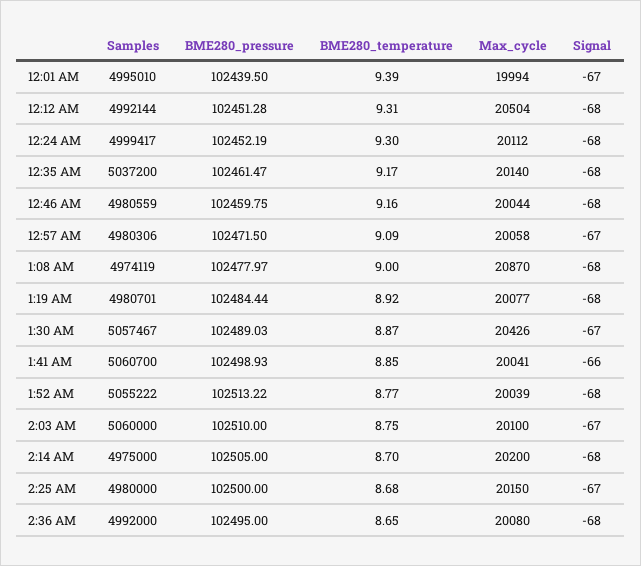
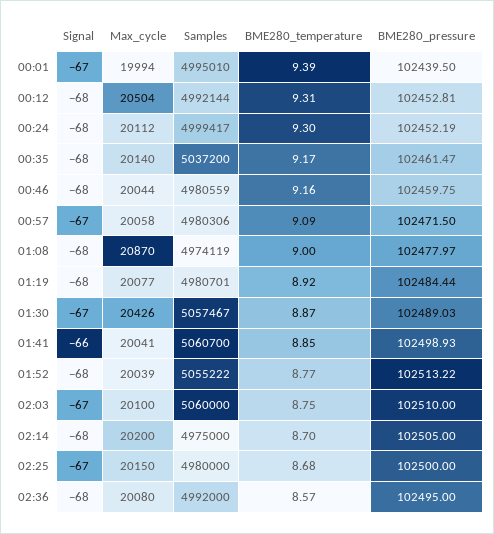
  {
    "Samples": {
      "12:01 AM": 4995010,
      "12:12 AM": 4992144,
      "12:24 AM": 4999417,
      "12:35 AM": 5037200,
      "12:46 AM": 4980559,
      "12:57 AM": 4980306,
      "1:08 AM": 4974119,
      "1:19 AM": 4980701,
      "1:30 AM": 5057467,
      "1:41 AM": 5060700,
      "1:52 AM": 5055222,
      "2:03 AM": 5060000,
      "2:14 AM": 4975000,
      "2:25 AM": 4980000,
      "2:36 AM": 4992000
    },
    "BME280_pressure": {
      "12:01 AM": 102439.5,
-     "12:12 AM": 102451.28,
+     "12:12 AM": 102452.81,
      "12:24 AM": 102452.19,
      "12:35 AM": 102461.47,
      "12:46 AM": 102459.75,
      "12:57 AM": 102471.5,
      "1:08 AM": 102477.97,
      "1:19 AM": 102484.44,
      "1:30 AM": 102489.03,
      "1:41 AM": 102498.93,
      "1:52 AM": 102513.22,
      "2:03 AM": 102510,
      "2:14 AM": 102505,
      "2:25 AM": 102500,
      "2:36 AM": 102495
    },
    "BME280_temperature": {
      "12:01 AM": 9.39,
      "12:12 AM": 9.31,
      "12:24 AM": 9.3,
      "12:35 AM": 9.17,
      "12:46 AM": 9.16,
      "12:57 AM": 9.09,
      "1:08 AM": 9,
      "1:19 AM": 8.92,
      "1:30 AM": 8.87,
      "1:41 AM": 8.85,
      "1:52 AM": 8.77,
      "2:03 AM": 8.75,
      "2:14 AM": 8.7,
      "2:25 AM": 8.68,
-     "2:36 AM": 8.65
+     "2:36 AM": 8.57
    },
    "Max_cycle": {
      "12:01 AM": 19994,
      "12:12 AM": 20504,
      "12:24 AM": 20112,
      "12:35 AM": 20140,
      "12:46 AM": 20044,
      "12:57 AM": 20058,
      "1:08 AM": 20870,
      "1:19 AM": 20077,
      "1:30 AM": 20426,
      "1:41 AM": 20041,
      "1:52 AM": 20039,
      "2:03 AM": 20100,
      "2:14 AM": 20200,
      "2:25 AM": 20150,
      "2:36 AM": 20080
    },
    "Signal": {
      "12:01 AM": -67,
      "12:12 AM": -68,
      "12:24 AM": -68,
      "12:35 AM": -68,
      "12:46 AM": -68,
      "12:57 AM": -67,
      "1:08 AM": -68,
      "1:19 AM": -68,
      "1:30 AM": -67,
      "1:41 AM": -66,
      "1:52 AM": -68,
      "2:03 AM": -67,
      "2:14 AM": -68,
      "2:25 AM": -67,
      "2:36 AM": -68
    }
  }

